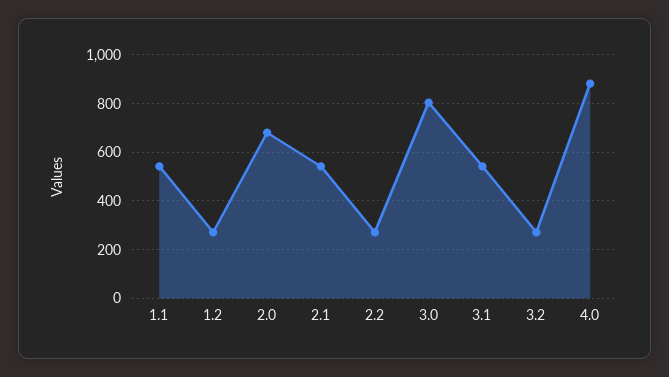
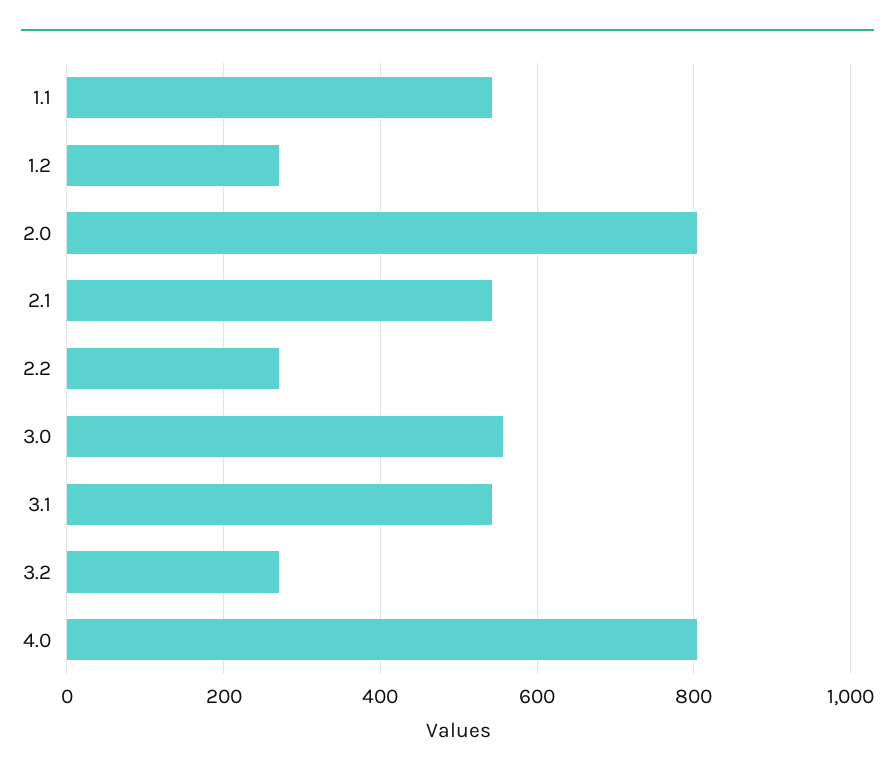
  {
    "1.1": 540,
    "1.2": 280,
-   "2.0": 675,
+   "2.0": 800,
    "2.1": 540,
    "2.2": 280,
-   "3.0": 800,
+   "3.0": 560,
    "3.1": 540,
    "3.2": 280,
-   "4.0": 875
+   "4.0": 800
  }

